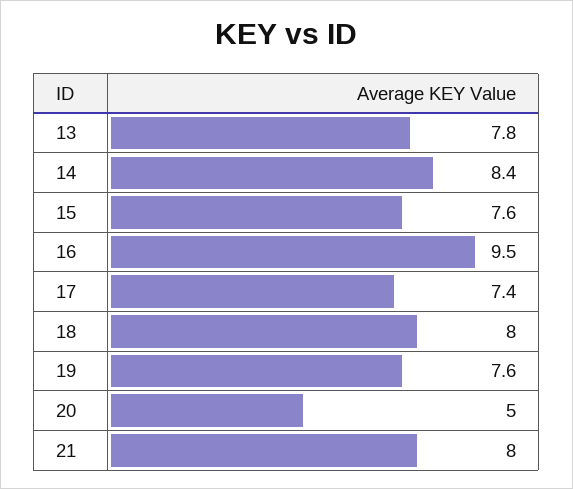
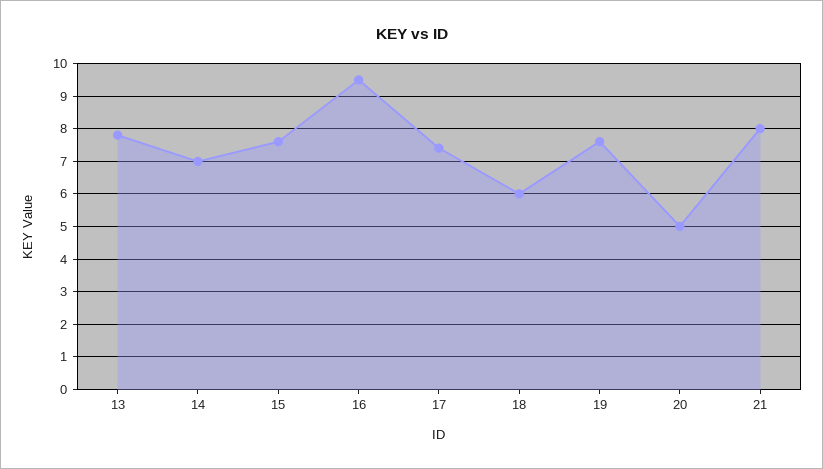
  {
    "13": 7.8,
-   "14": 8.4,
+   "14": 7,
    "15": 7.6,
    "16": 9.5,
    "17": 7.4,
-   "18": 8,
+   "18": 6,
    "19": 7.6,
    "20": 5,
    "21": 8
  }

